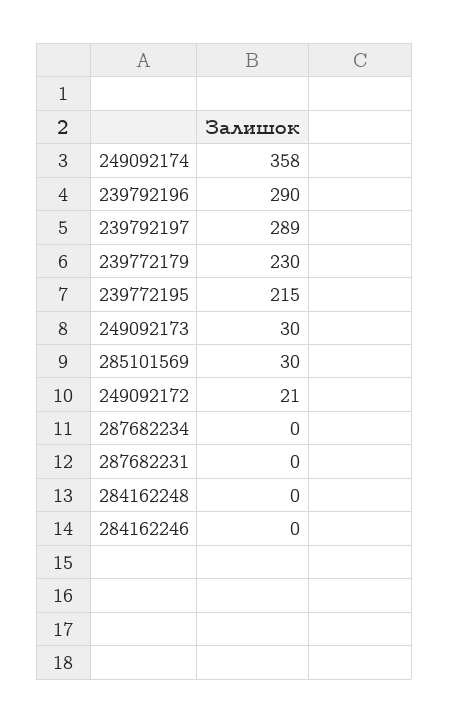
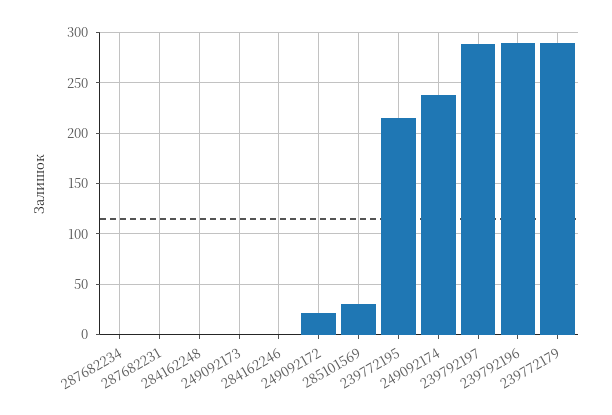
  {
-   "249092174": 358,
+   "249092174": 240,
    "239792196": 290,
    "239792197": 289,
-   "239772179": 230,
+   "239772179": 290,
    "239772195": 215,
-   "249092173": 30,
+   "249092173": 0,
    "285101569": 30,
    "249092172": 21,
    "287682234": 0,
    "287682231": 0,
    "284162248": 0,
    "284162246": 0
  }

